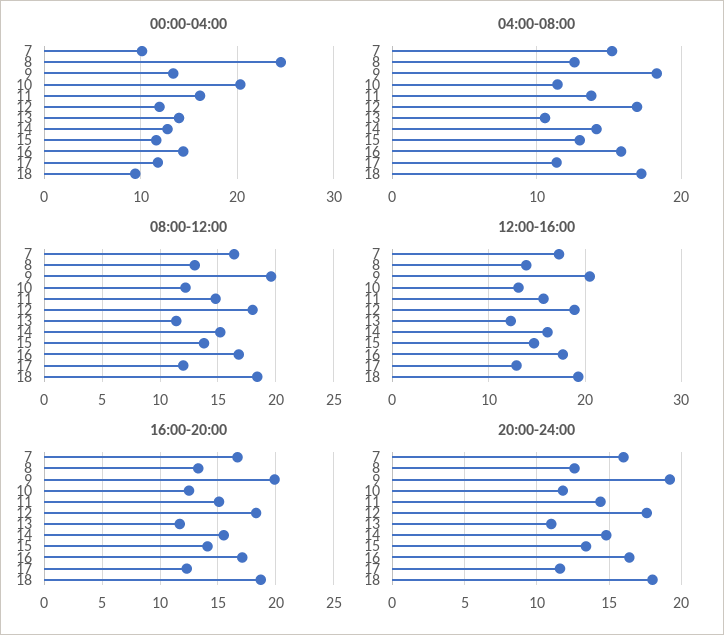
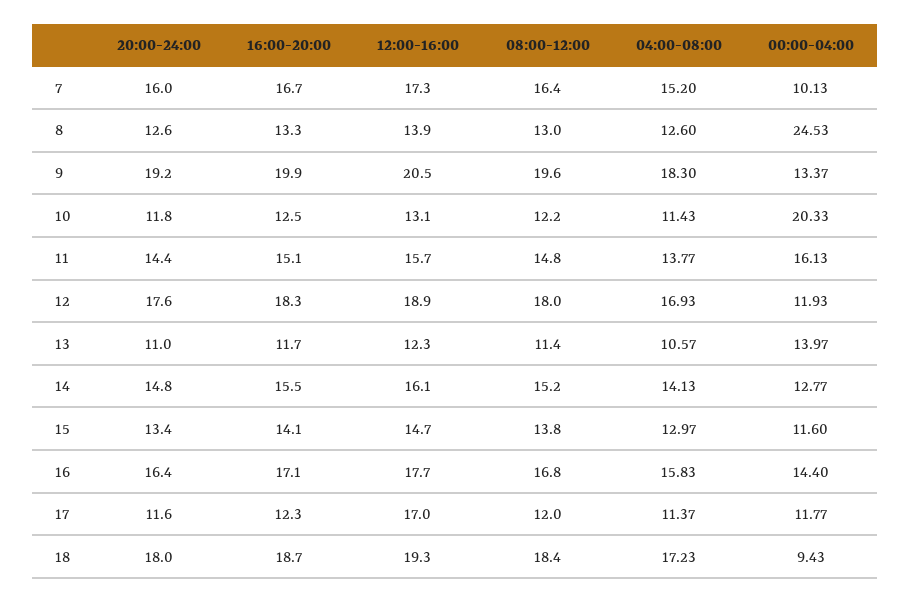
  {
    "00:00-04:00": {
      "7": 10.13,
      "8": 24.53,
      "9": 13.37,
      "10": 20.33,
      "11": 16.13,
      "12": 11.93,
      "13": 13.97,
      "14": 12.77,
      "15": 11.6,
      "16": 14.4,
      "17": 11.77,
      "18": 9.43
    },
    "04:00-08:00": {
      "7": 15.2,
      "8": 12.6,
      "9": 18.3,
      "10": 11.43,
      "11": 13.77,
      "12": 16.93,
      "13": 10.57,
      "14": 14.13,
      "15": 12.97,
      "16": 15.83,
      "17": 11.37,
      "18": 17.23
    },
    "08:00-12:00": {
      "7": 16.4,
      "8": 13,
      "9": 19.6,
      "10": 12.2,
      "11": 14.8,
      "12": 18,
      "13": 11.4,
      "14": 15.2,
      "15": 13.8,
      "16": 16.8,
      "17": 12,
      "18": 18.4
    },
    "12:00-16:00": {
      "7": 17.3,
      "8": 13.9,
      "9": 20.5,
      "10": 13.1,
      "11": 15.7,
      "12": 18.9,
      "13": 12.3,
      "14": 16.1,
      "15": 14.7,
      "16": 17.7,
-     "17": 13,
+     "17": 17,
      "18": 19.3
    },
    "16:00-20:00": {
      "7": 16.7,
      "8": 13.3,
      "9": 19.9,
      "10": 12.5,
      "11": 15.1,
      "12": 18.3,
      "13": 11.7,
      "14": 15.5,
      "15": 14.1,
      "16": 17.1,
      "17": 12.3,
      "18": 18.7
    },
    "20:00-24:00": {
      "7": 16,
      "8": 12.6,
      "9": 19.2,
      "10": 11.8,
      "11": 14.4,
      "12": 17.6,
      "13": 11,
      "14": 14.8,
      "15": 13.4,
      "16": 16.4,
      "17": 11.6,
      "18": 18
    }
  }

